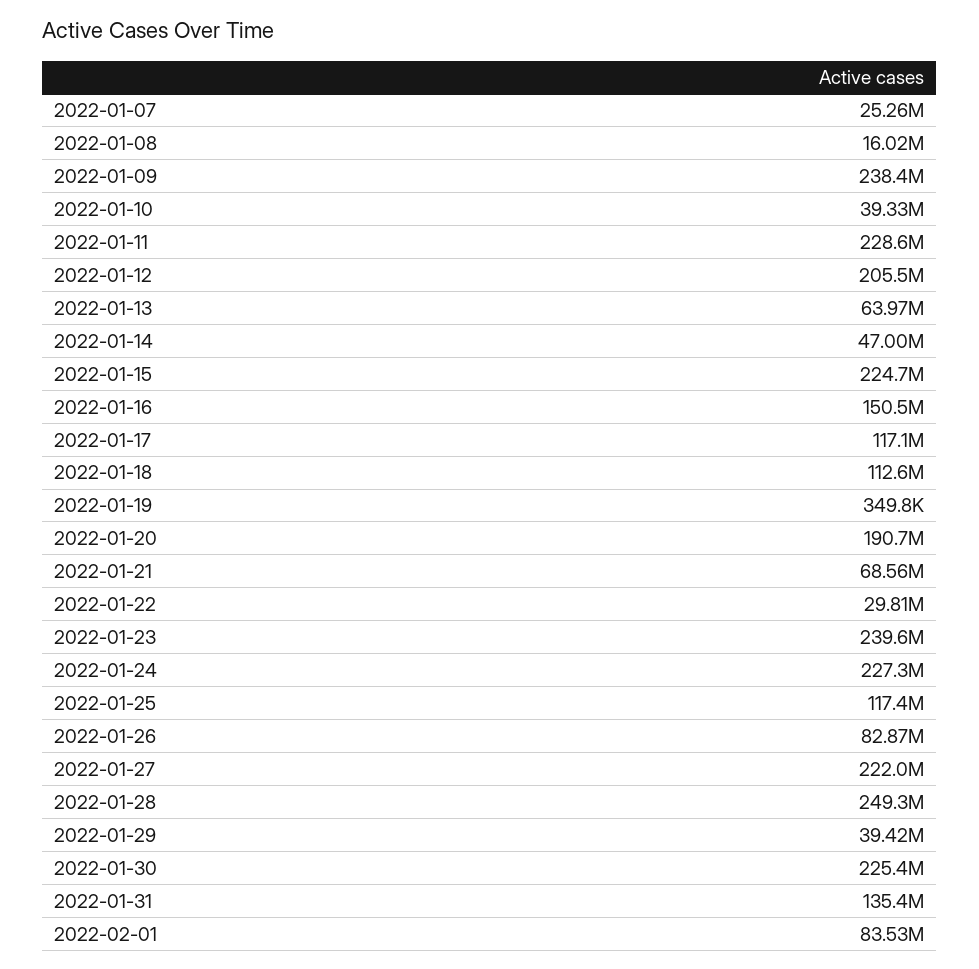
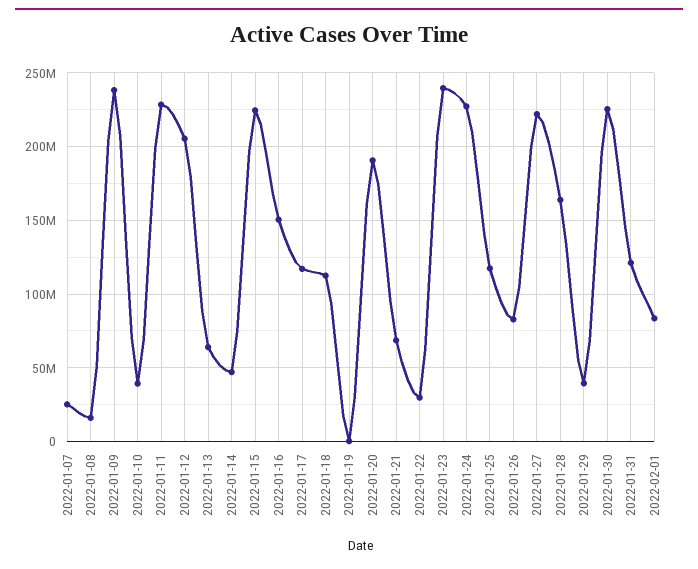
  {
    "2022-01-07": 25260000,
    "2022-01-08": 16020000,
    "2022-01-09": 238400000,
    "2022-01-10": 39330000,
    "2022-01-11": 228600000,
    "2022-01-12": 205500000,
    "2022-01-13": 63970000,
    "2022-01-14": 47000000,
    "2022-01-15": 224700000,
    "2022-01-16": 150500000,
    "2022-01-17": 117100000,
    "2022-01-18": 112600000,
    "2022-01-19": 349800,
    "2022-01-20": 190700000,
    "2022-01-21": 68560000,
    "2022-01-22": 29810000,
    "2022-01-23": 239600000,
    "2022-01-24": 227300000,
    "2022-01-25": 117400000,
    "2022-01-26": 82870000,
    "2022-01-27": 222000000,
-   "2022-01-28": 249300000,
+   "2022-01-28": 165000000,
    "2022-01-29": 39420000,
    "2022-01-30": 225400000,
-   "2022-01-31": 135400000,
+   "2022-01-31": 120000000,
    "2022-02-01": 83530000
  }

